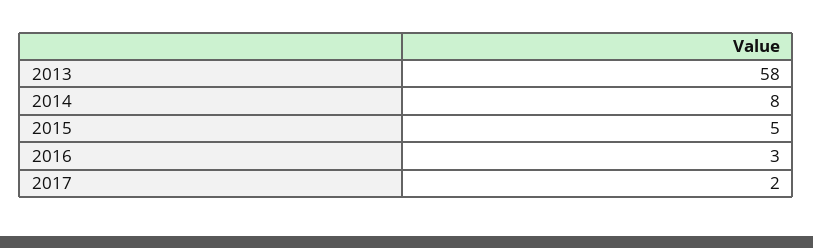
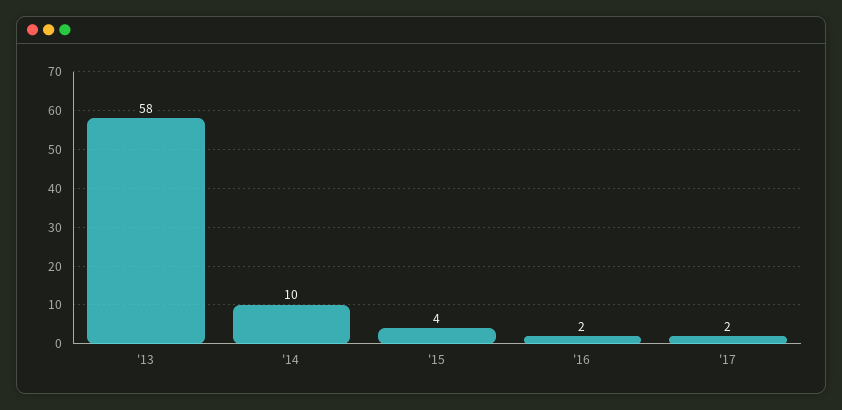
  {
    "2013": 58,
-   "2014": 8,
+   "2014": 10,
-   "2015": 5,
+   "2015": 4,
-   "2016": 3,
+   "2016": 2,
    "2017": 2
  }

